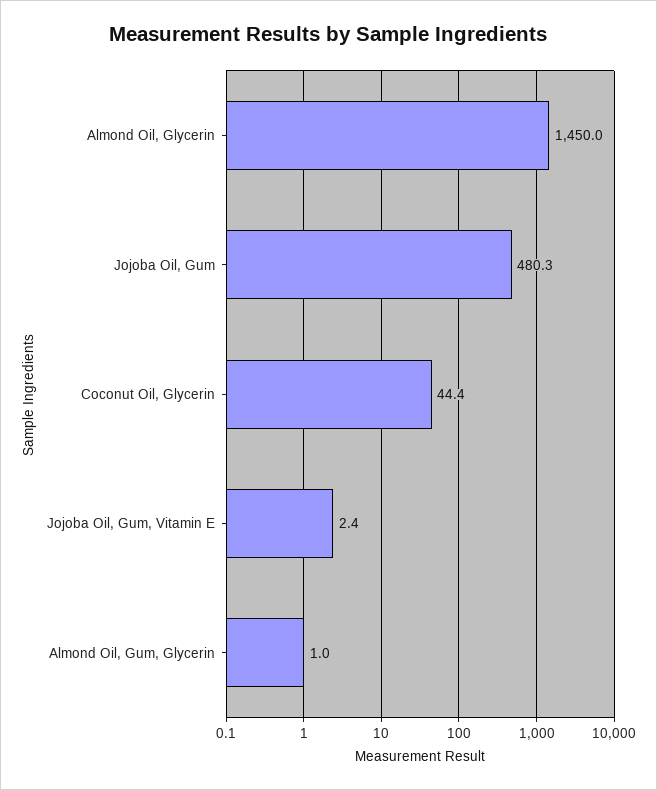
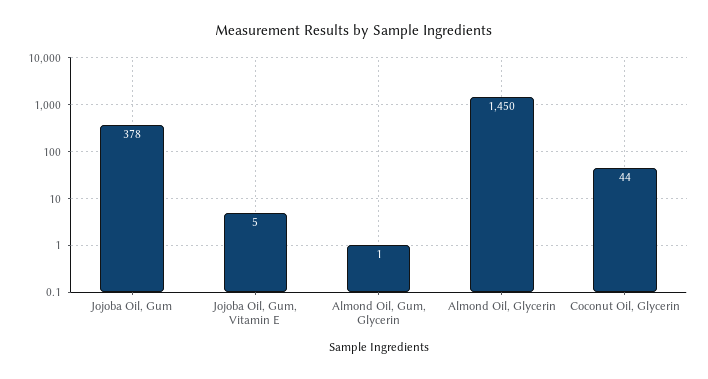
  {
    "Almond Oil, Glycerin": 1450,
-   "Jojoba Oil, Gum": 480.3,
+   "Jojoba Oil, Gum": 378,
    "Coconut Oil, Glycerin": 44.4,
-   "Jojoba Oil, Gum, Vitamin E": 2.4,
+   "Jojoba Oil, Gum, Vitamin E": 5,
    "Almond Oil, Gum, Glycerin": 1
  }

